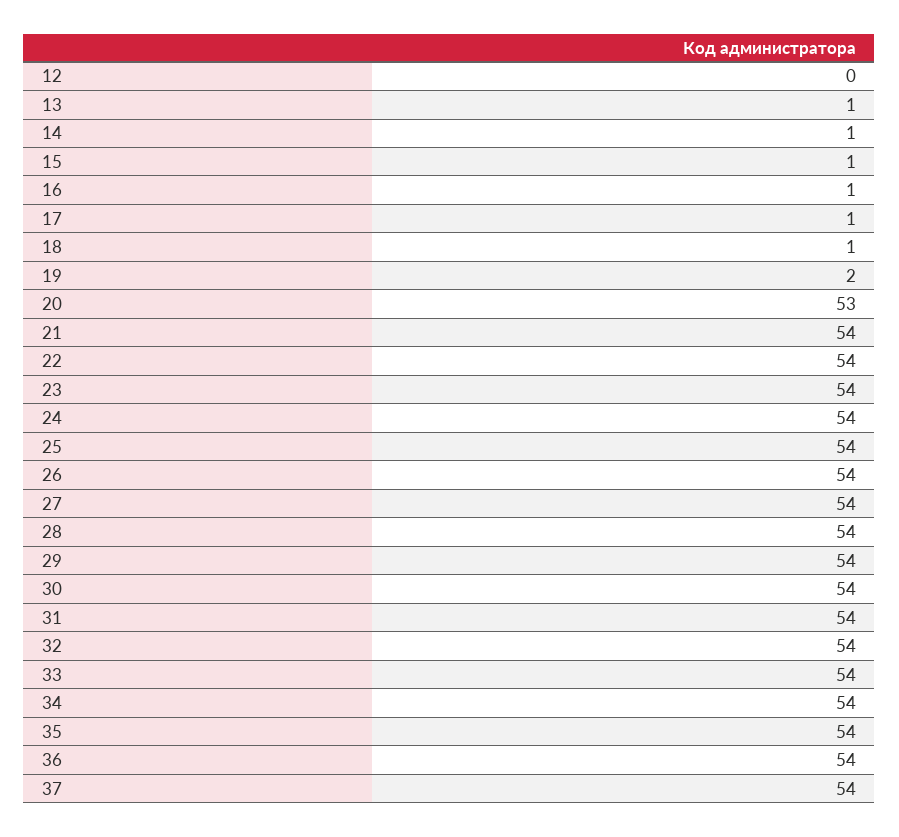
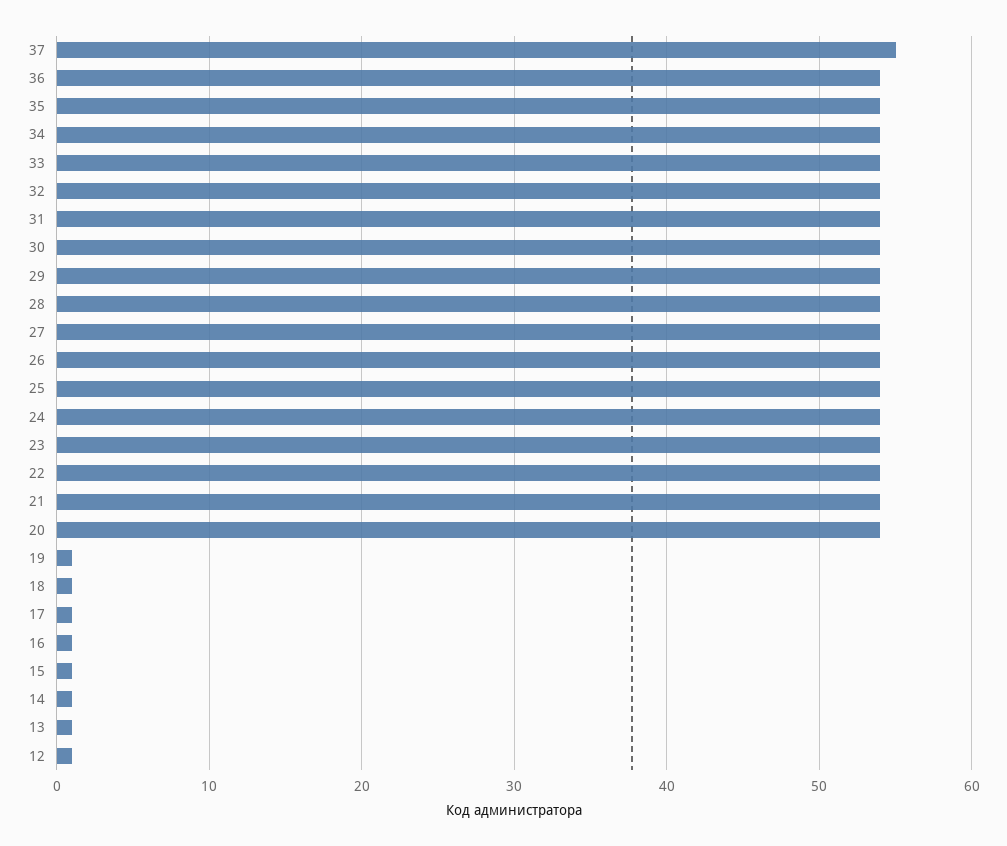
  {
-   "12": 0,
+   "12": 1,
    "13": 1,
    "14": 1,
    "15": 1,
    "16": 1,
    "17": 1,
    "18": 1,
-   "19": 2,
+   "19": 1,
-   "20": 53,
+   "20": 54,
    "21": 54,
    "22": 54,
    "23": 54,
    "24": 54,
    "25": 54,
    "26": 54,
    "27": 54,
    "28": 54,
    "29": 54,
    "30": 54,
    "31": 54,
    "32": 54,
    "33": 54,
    "34": 54,
    "35": 54,
    "36": 54,
-   "37": 54
+   "37": 55
  }

